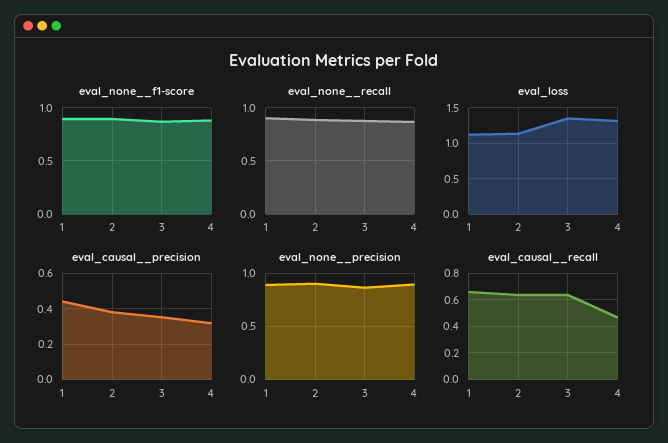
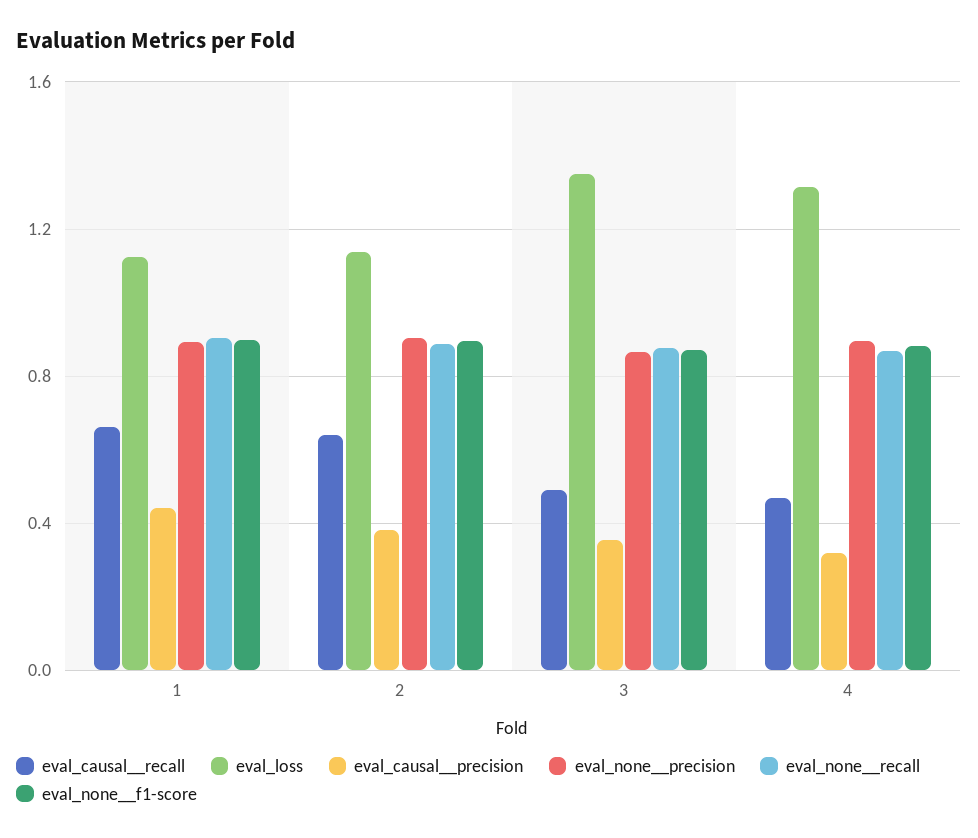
  {
    "eval_none__f1-score": {
      "1": 0.9,
      "2": 0.9,
      "3": 0.85,
      "4": 0.9
    },
    "eval_none__recall": {
      "1": 0.9,
      "2": 0.9,
      "3": 0.9,
      "4": 0.85
    },
    "eval_loss": {
      "1": 1.1,
      "2": 1.15,
      "3": 1.35,
      "4": 1.3
    },
    "eval_causal__precision": {
      "1": 0.45,
      "2": 0.4,
      "3": 0.35,
      "4": 0.3
    },
    "eval_none__precision": {
      "1": 0.9,
      "2": 0.9,
      "3": 0.85,
      "4": 0.9
    },
    "eval_causal__recall": {
      "1": 0.65,
      "2": 0.65,
-     "3": 0.65,
+     "3": 0.5,
      "4": 0.45
    }
  }

